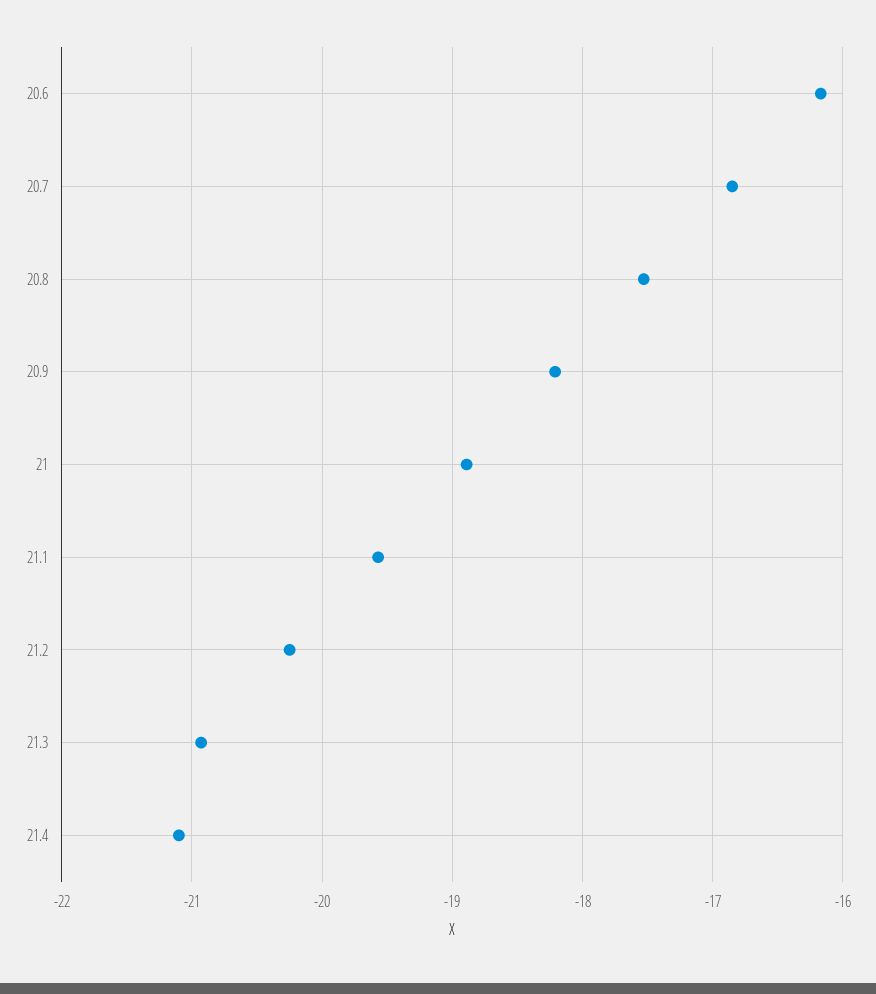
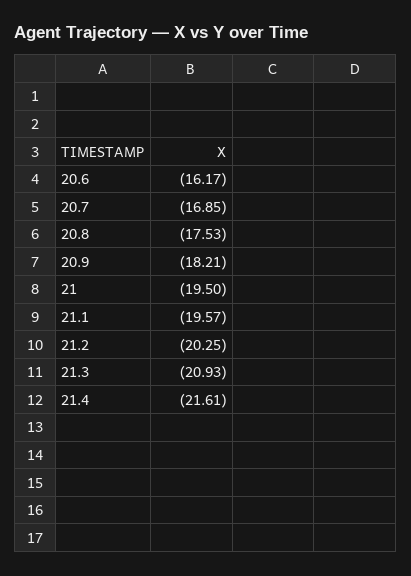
  {
    "20.6": -16.17,
    "20.7": -16.85,
    "20.8": -17.53,
    "20.9": -18.21,
-   "21": -18.9,
+   "21": -19.5,
    "21.1": -19.57,
    "21.2": -20.25,
    "21.3": -20.93,
-   "21.4": -21.1
+   "21.4": -21.61
  }

